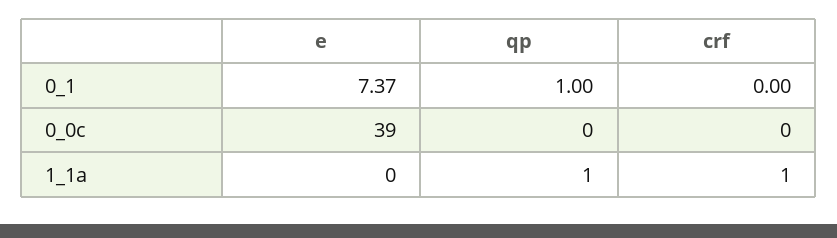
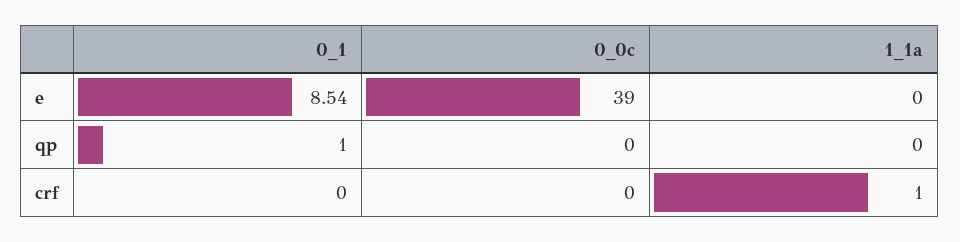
  {
    "e": {
-     "0_1": 7.37,
+     "0_1": 8.54,
      "0_0c": 39,
      "1_1a": 0
    },
    "qp": {
      "0_1": 1,
      "0_0c": 0,
-     "1_1a": 1
+     "1_1a": 0
    },
    "crf": {
      "0_1": 0,
      "0_0c": 0,
      "1_1a": 1
    }
  }

